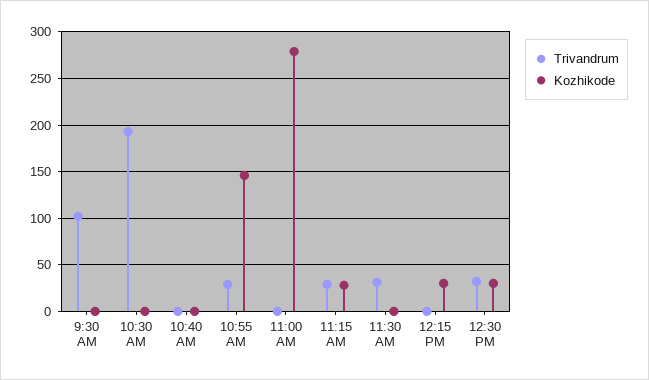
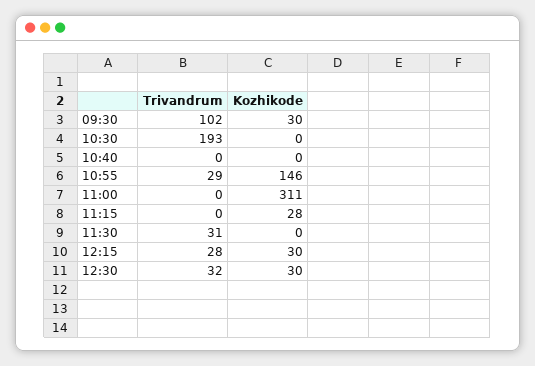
  {
    "Trivandrum": {
      "9:30 AM": 102,
      "10:30 AM": 193,
      "10:40 AM": 0,
      "10:55 AM": 29,
      "11:00 AM": 0,
-     "11:15 AM": 30,
+     "11:15 AM": 0,
      "11:30 AM": 31,
-     "12:15 PM": 0,
+     "12:15 PM": 28,
      "12:30 PM": 32
    },
    "Kozhikode": {
-     "9:30 AM": 0,
+     "9:30 AM": 30,
      "10:30 AM": 0,
      "10:40 AM": 0,
      "10:55 AM": 146,
-     "11:00 AM": 280,
+     "11:00 AM": 311,
      "11:15 AM": 28,
      "11:30 AM": 0,
      "12:15 PM": 30,
      "12:30 PM": 30
    }
  }

